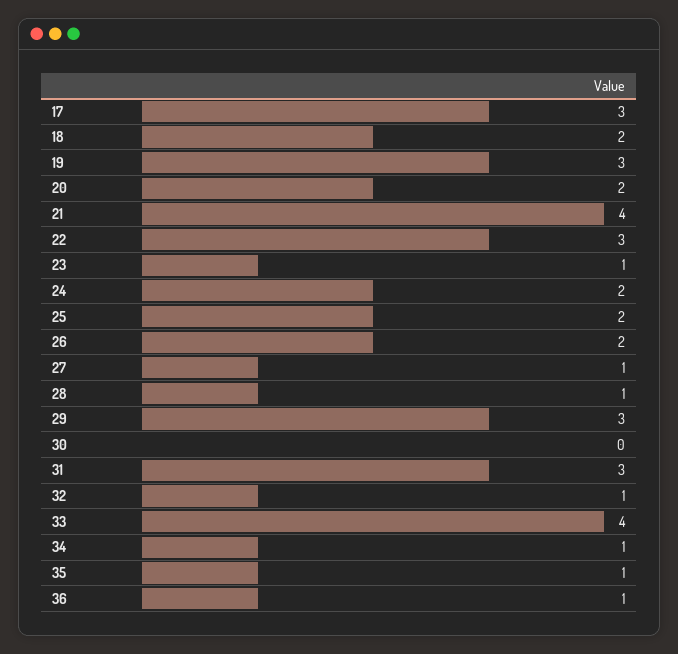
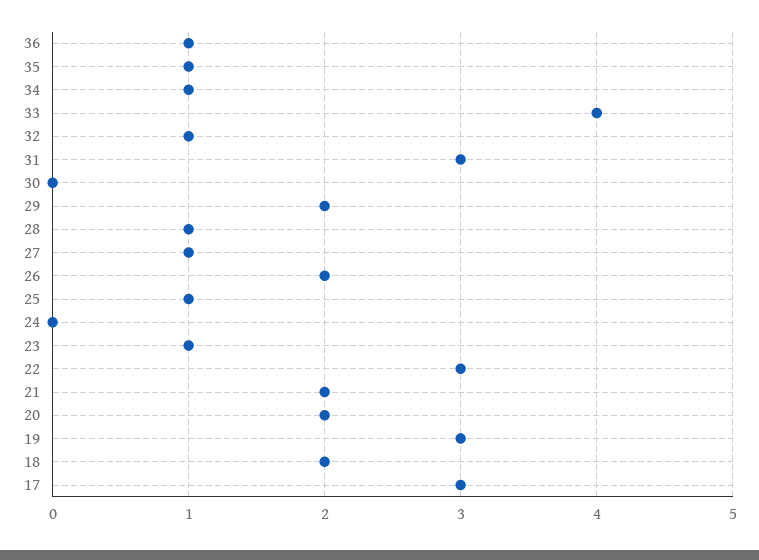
  {
    "17": 3,
    "18": 2,
    "19": 3,
    "20": 2,
-   "21": 4,
+   "21": 2,
    "22": 3,
    "23": 1,
-   "24": 2,
+   "24": 0,
-   "25": 2,
+   "25": 1,
    "26": 2,
    "27": 1,
    "28": 1,
-   "29": 3,
+   "29": 2,
    "30": 0,
    "31": 3,
    "32": 1,
    "33": 4,
    "34": 1,
    "35": 1,
    "36": 1
  }

